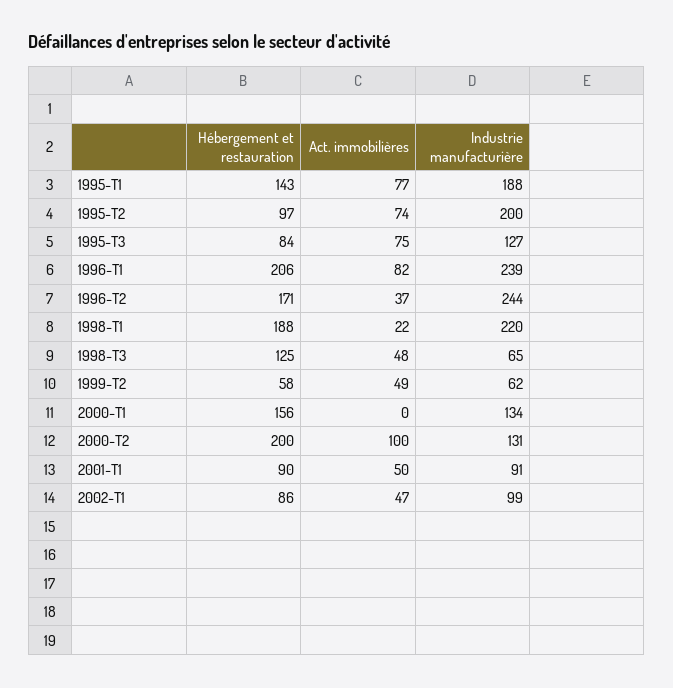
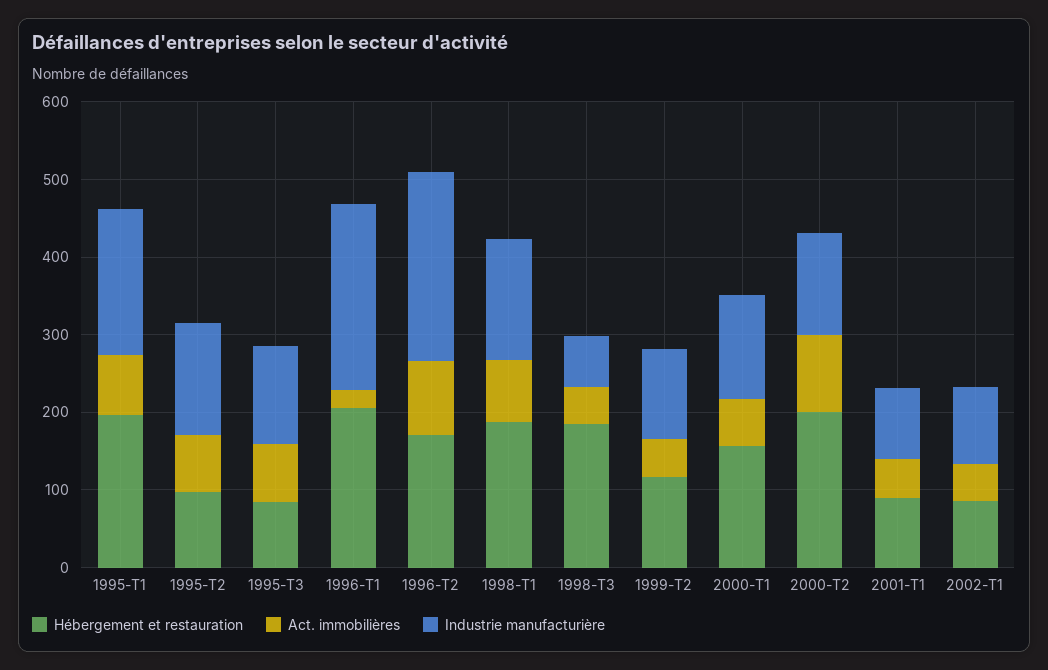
  {
    "Hébergement et restauration": {
-     "1995-T1": 143,
+     "1995-T1": 200,
      "1995-T2": 97,
      "1995-T3": 84,
      "1996-T1": 206,
      "1996-T2": 171,
      "1998-T1": 188,
-     "1998-T3": 125,
+     "1998-T3": 180,
-     "1999-T2": 58,
+     "1999-T2": 120,
      "2000-T1": 156,
      "2000-T2": 200,
      "2001-T1": 90,
      "2002-T1": 86
    },
    "Act. immobilières": {
      "1995-T1": 77,
      "1995-T2": 74,
      "1995-T3": 75,
-     "1996-T1": 82,
+     "1996-T1": 20,
-     "1996-T2": 37,
+     "1996-T2": 100,
-     "1998-T1": 22,
+     "1998-T1": 80,
      "1998-T3": 48,
      "1999-T2": 49,
-     "2000-T1": 0,
+     "2000-T1": 60,
      "2000-T2": 100,
      "2001-T1": 50,
      "2002-T1": 47
    },
    "Industrie manufacturière": {
      "1995-T1": 188,
-     "1995-T2": 200,
+     "1995-T2": 140,
      "1995-T3": 127,
      "1996-T1": 239,
      "1996-T2": 244,
-     "1998-T1": 220,
+     "1998-T1": 160,
      "1998-T3": 65,
-     "1999-T2": 62,
+     "1999-T2": 120,
      "2000-T1": 134,
      "2000-T2": 131,
      "2001-T1": 91,
      "2002-T1": 99
    }
  }

